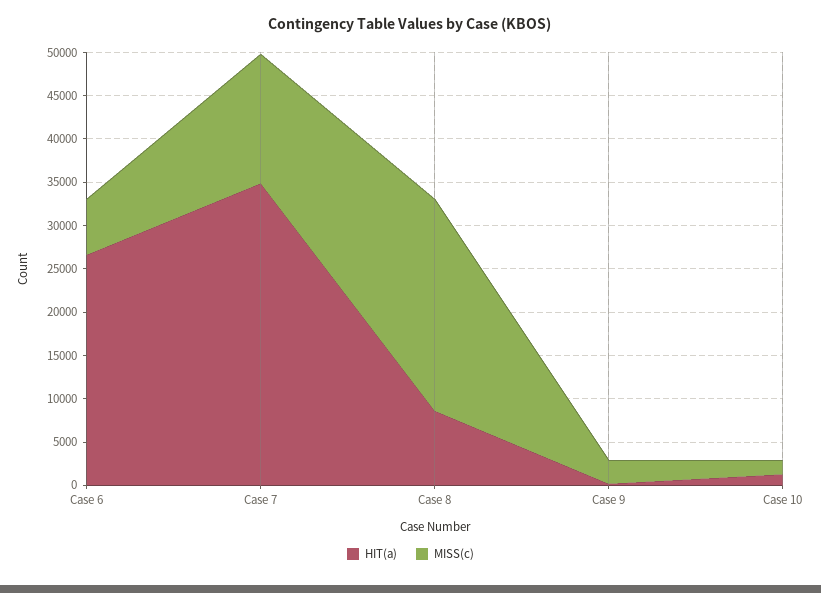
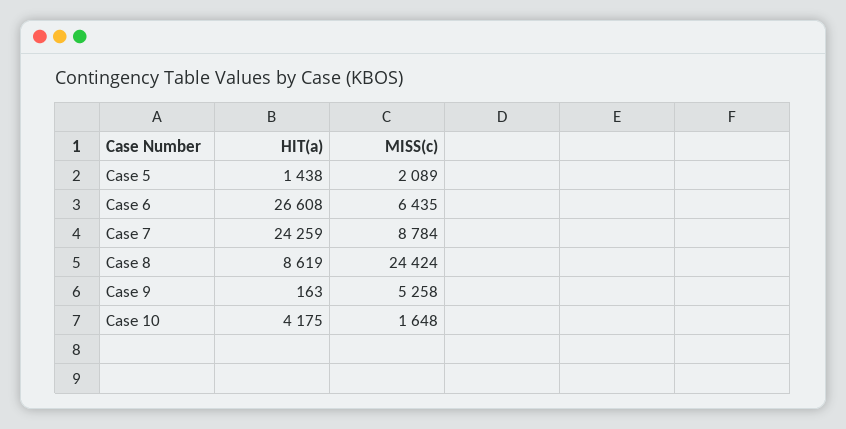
  {
    "HIT(a)": {
      "Case 6": 26608,
-     "Case 7": 35000,
+     "Case 7": 24259,
      "Case 8": 8619,
      "Case 9": 163,
-     "Case 10": 1000
+     "Case 10": 4175,
+     "Case 5": 1438
    },
    "MISS(c)": {
      "Case 6": 6435,
-     "Case 7": 15000,
+     "Case 7": 8784,
      "Case 8": 24424,
-     "Case 9": 3000,
+     "Case 9": 5258,
-     "Case 10": 1648
+     "Case 10": 1648,
+     "Case 5": 2089
    }
  }

